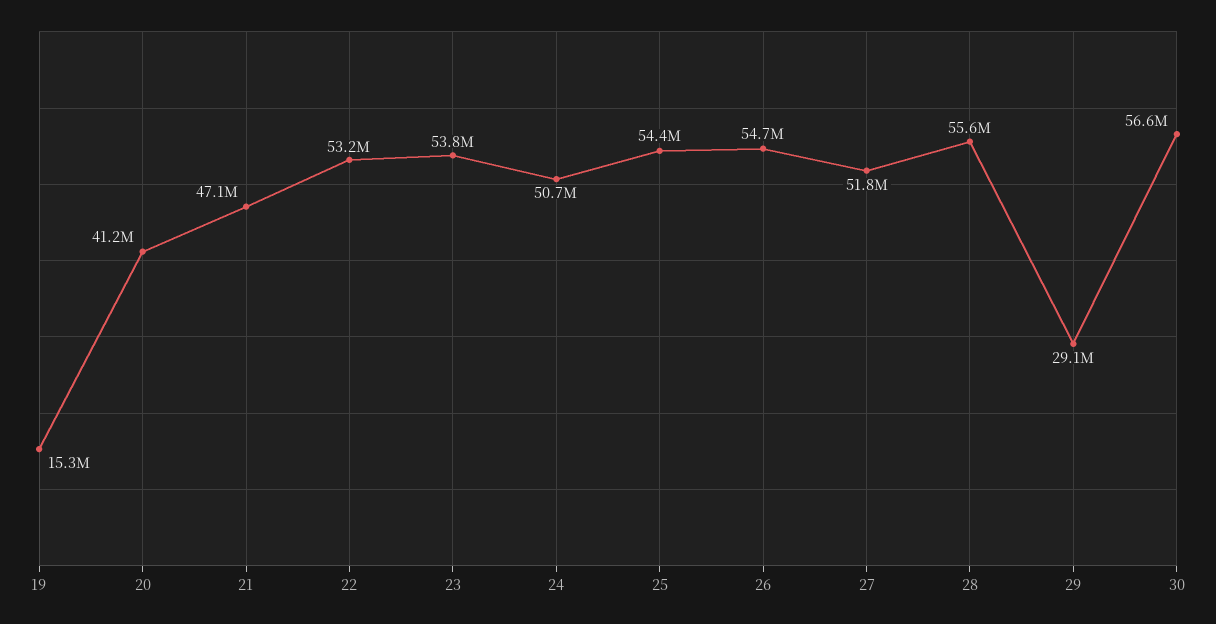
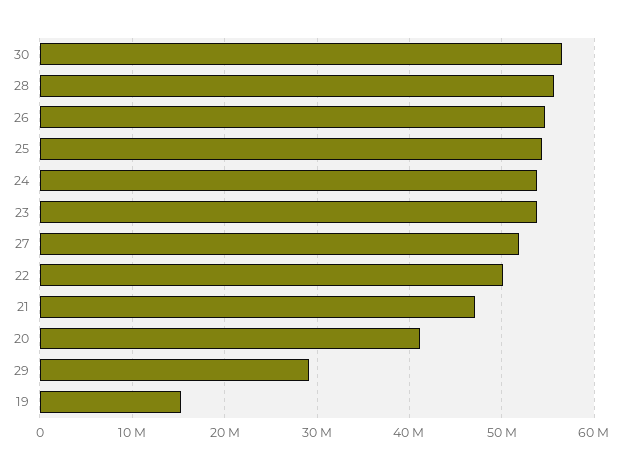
  {
    "19": 15300000,
    "20": 41200000,
    "21": 47100000,
-   "22": 53200000,
+   "22": 50000000,
    "23": 53800000,
-   "24": 50700000,
+   "24": 54000000,
    "25": 54400000,
    "26": 54700000,
    "27": 51800000,
    "28": 55600000,
    "29": 29100000,
    "30": 56600000
  }

